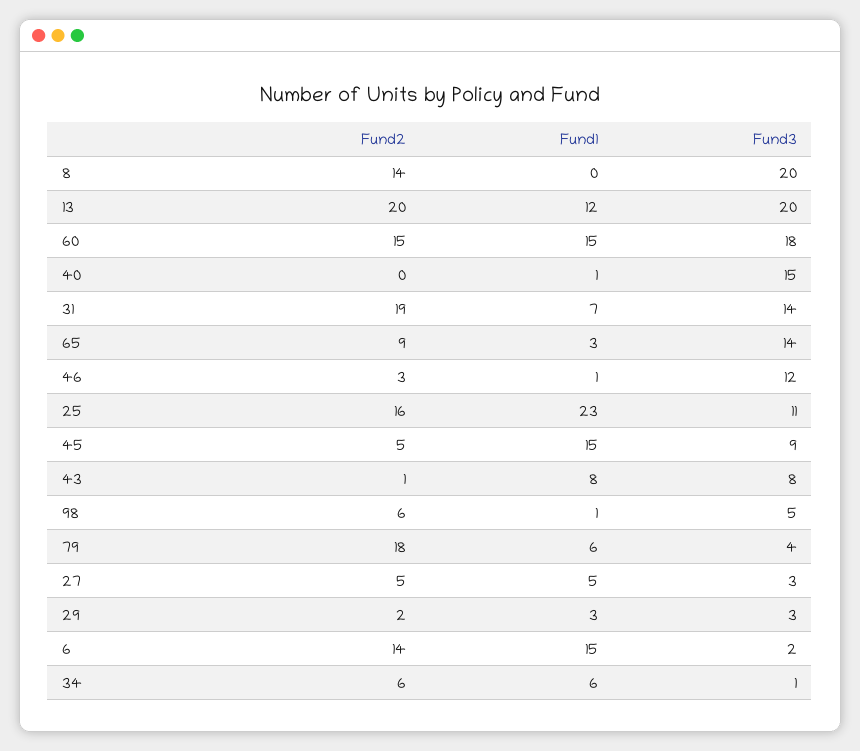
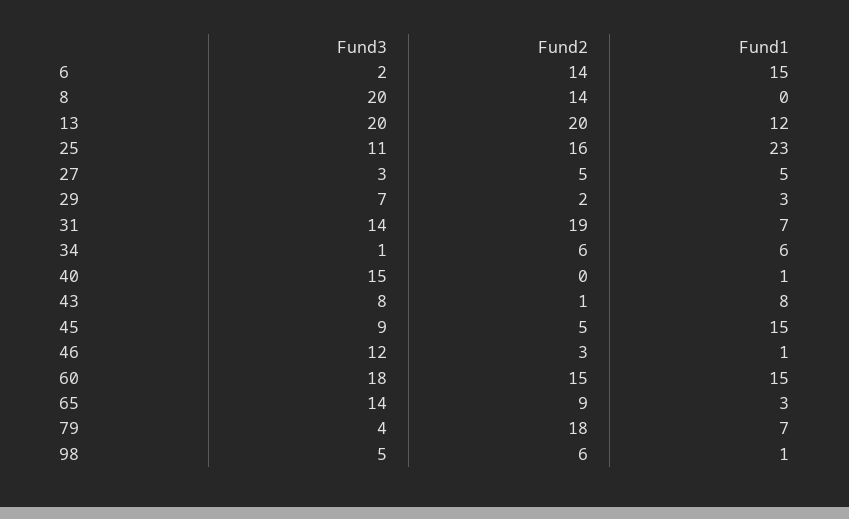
  {
    "Fund2": {
      "8": 14,
      "13": 20,
      "60": 15,
      "40": 0,
      "31": 19,
      "65": 9,
      "46": 3,
      "25": 16,
      "45": 5,
      "43": 1,
      "98": 6,
      "79": 18,
      "27": 5,
      "29": 2,
      "6": 14,
      "34": 6
    },
    "Fund1": {
      "8": 0,
      "13": 12,
      "60": 15,
      "40": 1,
      "31": 7,
      "65": 3,
      "46": 1,
      "25": 23,
      "45": 15,
      "43": 8,
      "98": 1,
-     "79": 6,
+     "79": 7,
      "27": 5,
      "29": 3,
      "6": 15,
      "34": 6
    },
    "Fund3": {
      "8": 20,
      "13": 20,
      "60": 18,
      "40": 15,
      "31": 14,
      "65": 14,
      "46": 12,
      "25": 11,
      "45": 9,
      "43": 8,
      "98": 5,
      "79": 4,
      "27": 3,
-     "29": 3,
+     "29": 7,
      "6": 2,
      "34": 1
    }
  }

